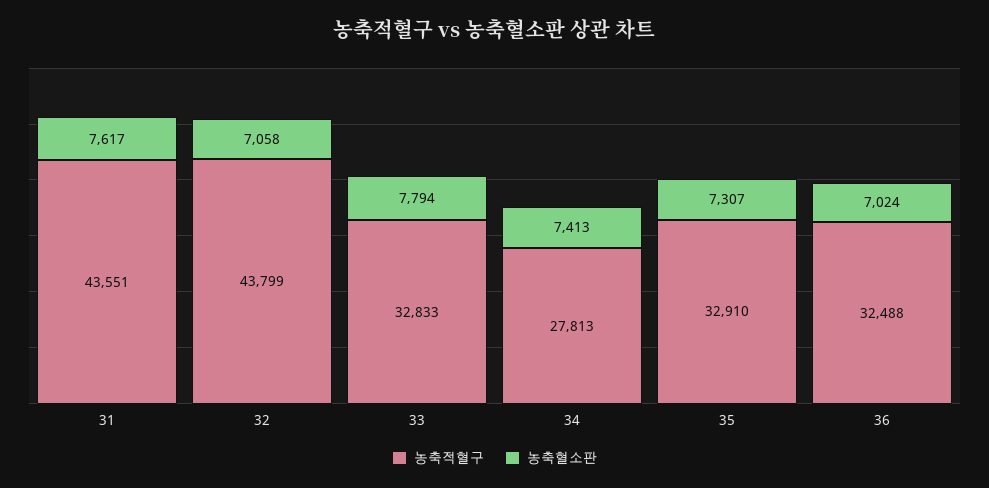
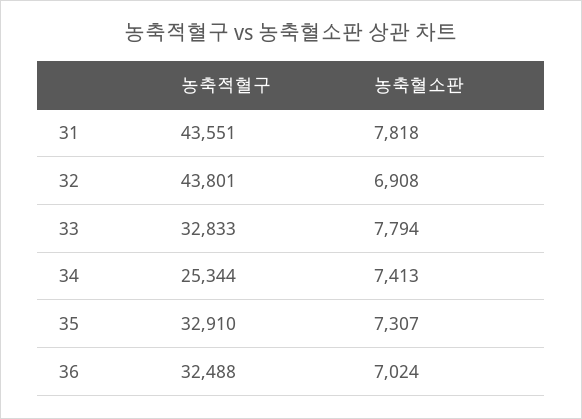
  {
    "농축적혈구": {
      "31": 43551,
-     "32": 43799,
+     "32": 43801,
      "33": 32833,
-     "34": 27813,
+     "34": 25344,
      "35": 32910,
      "36": 32488
    },
    "농축혈소판": {
-     "31": 7617,
+     "31": 7818,
-     "32": 7058,
+     "32": 6908,
      "33": 7794,
      "34": 7413,
      "35": 7307,
      "36": 7024
    }
  }

